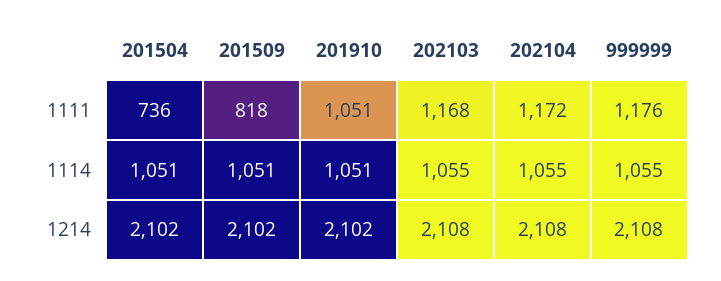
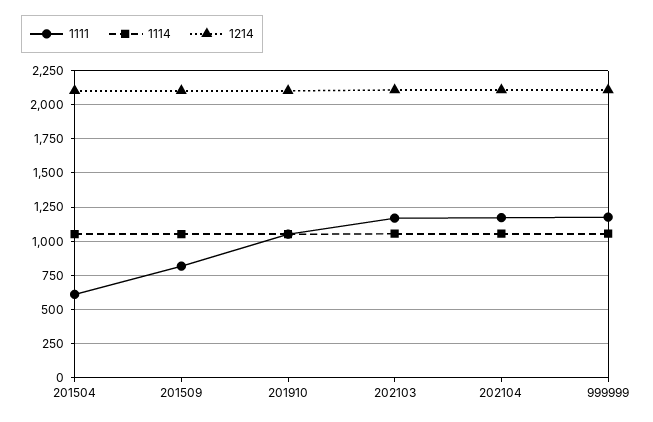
  {
    "1111": {
-     "201504": 736,
+     "201504": 600,
      "201509": 818,
      "201910": 1051,
      "202103": 1168,
      "202104": 1172,
      "999999": 1176
    },
    "1114": {
      "201504": 1051,
      "201509": 1051,
      "201910": 1051,
      "202103": 1055,
      "202104": 1055,
      "999999": 1055
    },
    "1214": {
      "201504": 2102,
      "201509": 2102,
      "201910": 2102,
      "202103": 2108,
      "202104": 2108,
      "999999": 2108
    }
  }

